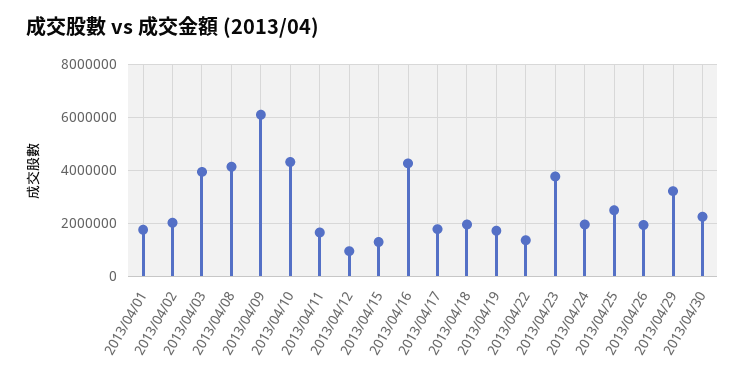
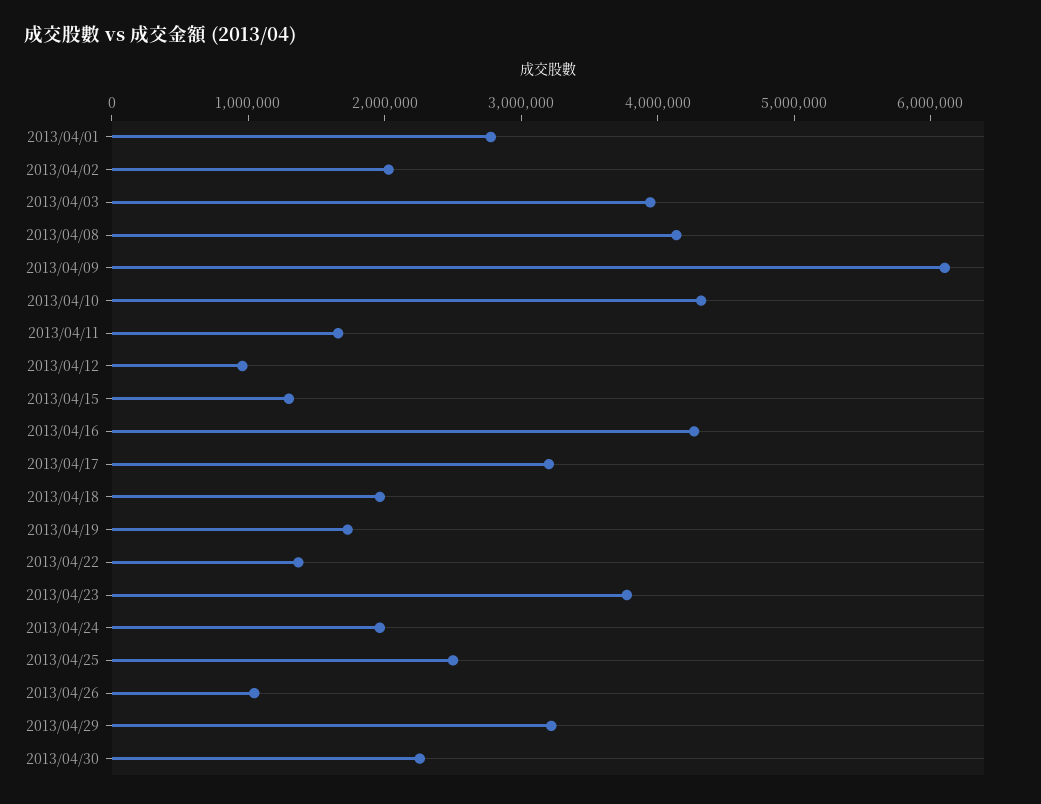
  {
-   "2013/04/01": 1750000,
+   "2013/04/01": 2800000,
    "2013/04/02": 2000000,
    "2013/04/03": 4000000,
    "2013/04/08": 4200000,
    "2013/04/09": 6200000,
    "2013/04/10": 4400000,
    "2013/04/11": 1600000,
    "2013/04/12": 1000000,
    "2013/04/15": 1200000,
    "2013/04/16": 4200000,
-   "2013/04/17": 1750000,
+   "2013/04/17": 3200000,
    "2013/04/18": 2000000,
    "2013/04/19": 1800000,
    "2013/04/22": 1400000,
    "2013/04/23": 3800000,
    "2013/04/24": 2000000,
    "2013/04/25": 2600000,
-   "2013/04/26": 2000000,
+   "2013/04/26": 1000000,
    "2013/04/29": 3200000,
    "2013/04/30": 2200000
  }

